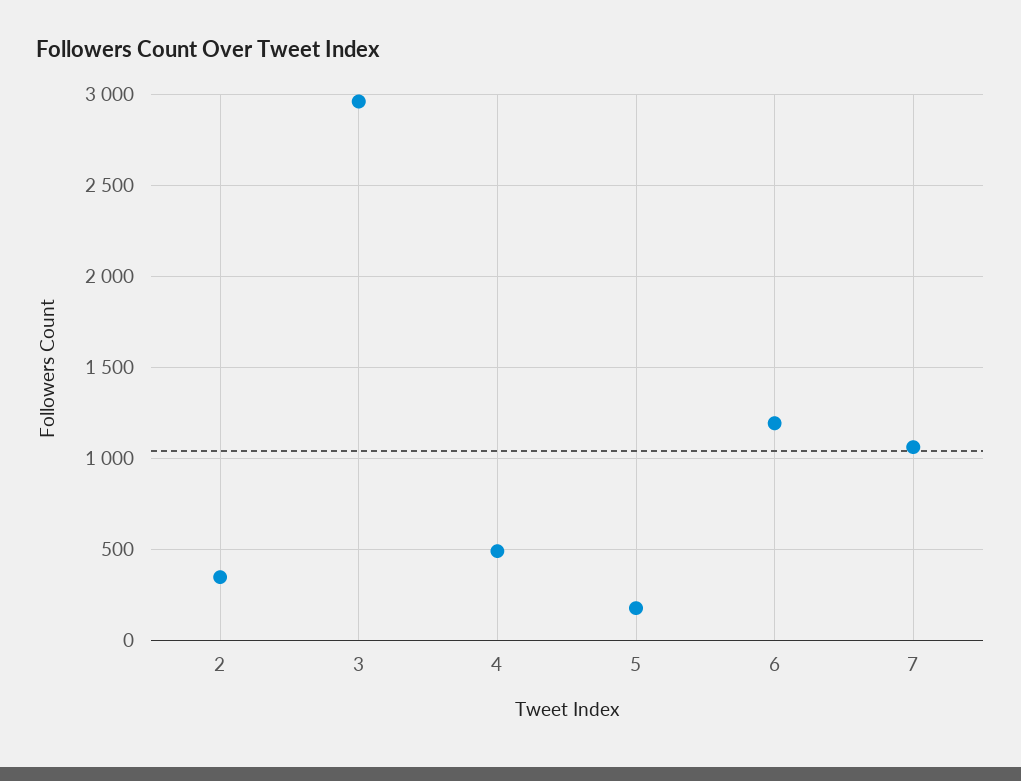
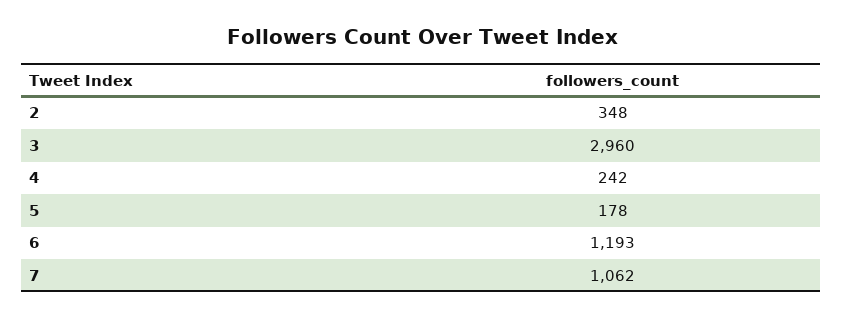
  {
    "2": 348,
    "3": 2960,
-   "4": 500,
+   "4": 242,
    "5": 178,
    "6": 1193,
    "7": 1062
  }

